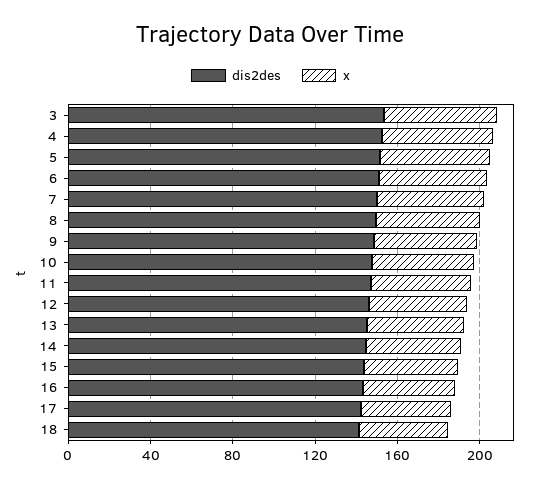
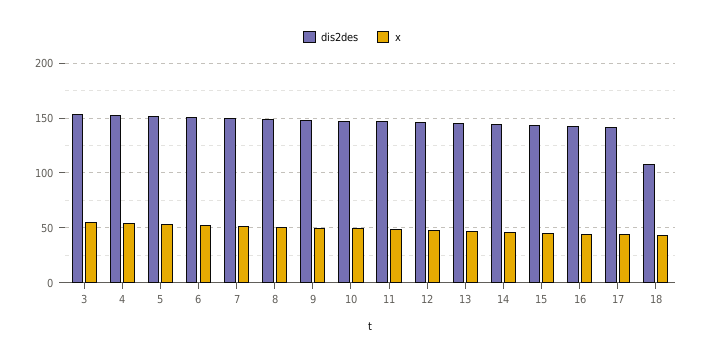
  {
    "dis2des": {
      "3": 150,
      "4": 150,
      "5": 150,
      "6": 150,
      "7": 150,
      "8": 150,
      "9": 150,
      "10": 150,
      "11": 150,
      "12": 150,
      "13": 150,
      "14": 140,
      "15": 140,
      "16": 140,
      "17": 140,
-     "18": 140
+     "18": 110
    },
    "x": {
      "3": 50,
      "4": 50,
      "5": 50,
      "6": 50,
      "7": 50,
      "8": 50,
      "9": 50,
      "10": 50,
      "11": 50,
      "12": 50,
      "13": 50,
      "14": 50,
      "15": 50,
      "16": 40,
      "17": 40,
      "18": 40
    }
  }

